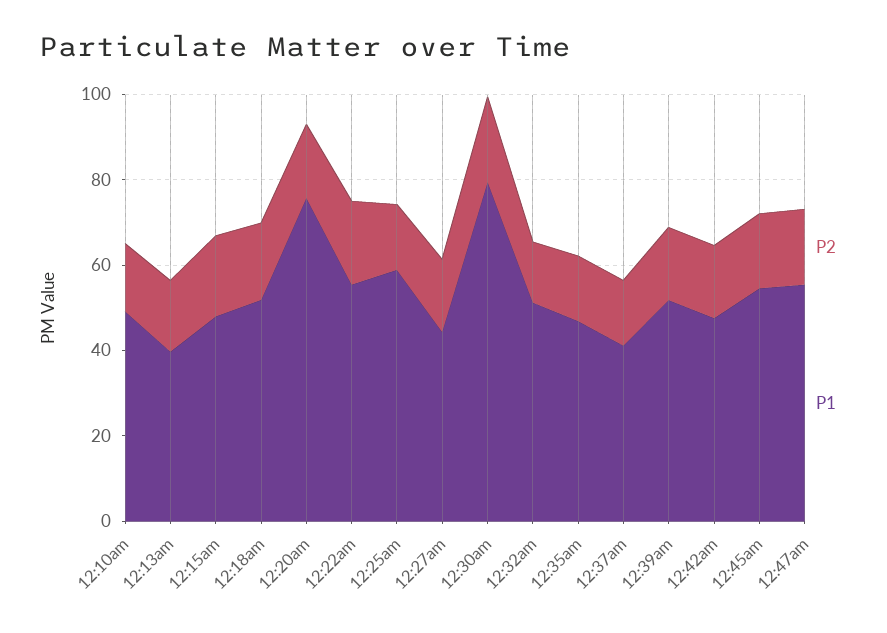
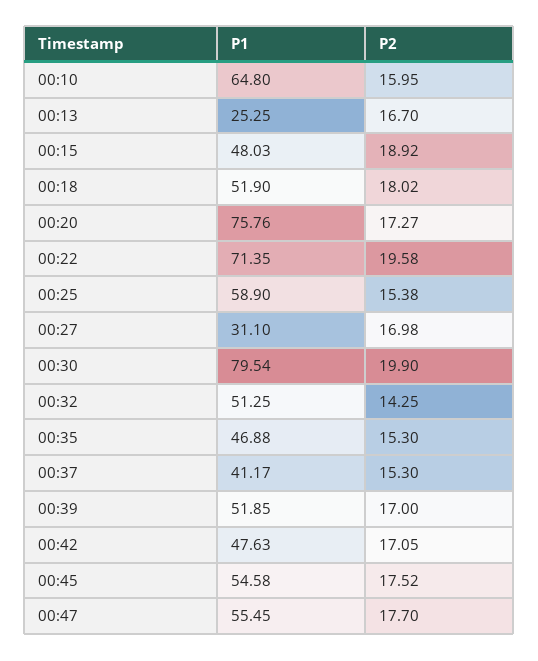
  {
    "P2": {
      "12:10am": 15.95,
      "12:13am": 16.7,
      "12:15am": 18.92,
      "12:18am": 18.02,
      "12:20am": 17.27,
      "12:22am": 19.58,
      "12:25am": 15.38,
      "12:27am": 16.98,
      "12:30am": 19.9,
      "12:32am": 14.25,
      "12:35am": 15.3,
      "12:37am": 15.3,
      "12:39am": 17,
      "12:42am": 17.05,
      "12:45am": 17.52,
      "12:47am": 17.7
    },
    "P1": {
-     "12:10am": 50,
+     "12:10am": 64.8,
-     "12:13am": 40,
+     "12:13am": 25.25,
      "12:15am": 48.03,
      "12:18am": 51.9,
      "12:20am": 75.76,
-     "12:22am": 55,
+     "12:22am": 71.35,
      "12:25am": 58.9,
-     "12:27am": 45,
+     "12:27am": 31.1,
      "12:30am": 79.54,
      "12:32am": 51.25,
      "12:35am": 46.88,
      "12:37am": 41.17,
      "12:39am": 51.85,
      "12:42am": 47.63,
      "12:45am": 54.58,
      "12:47am": 55.45
    }
  }

